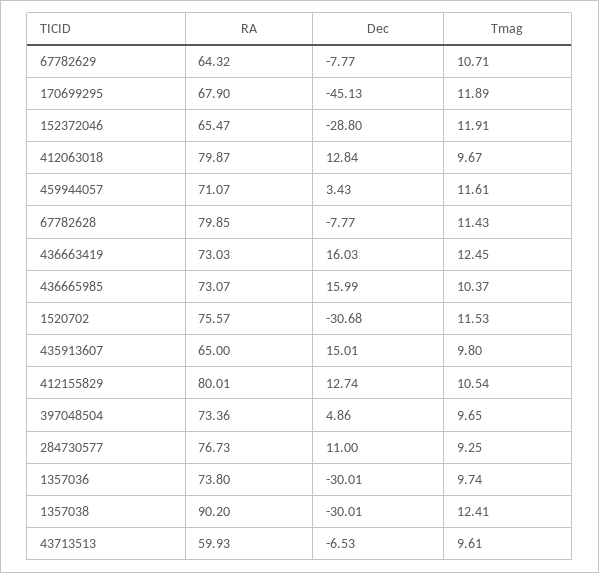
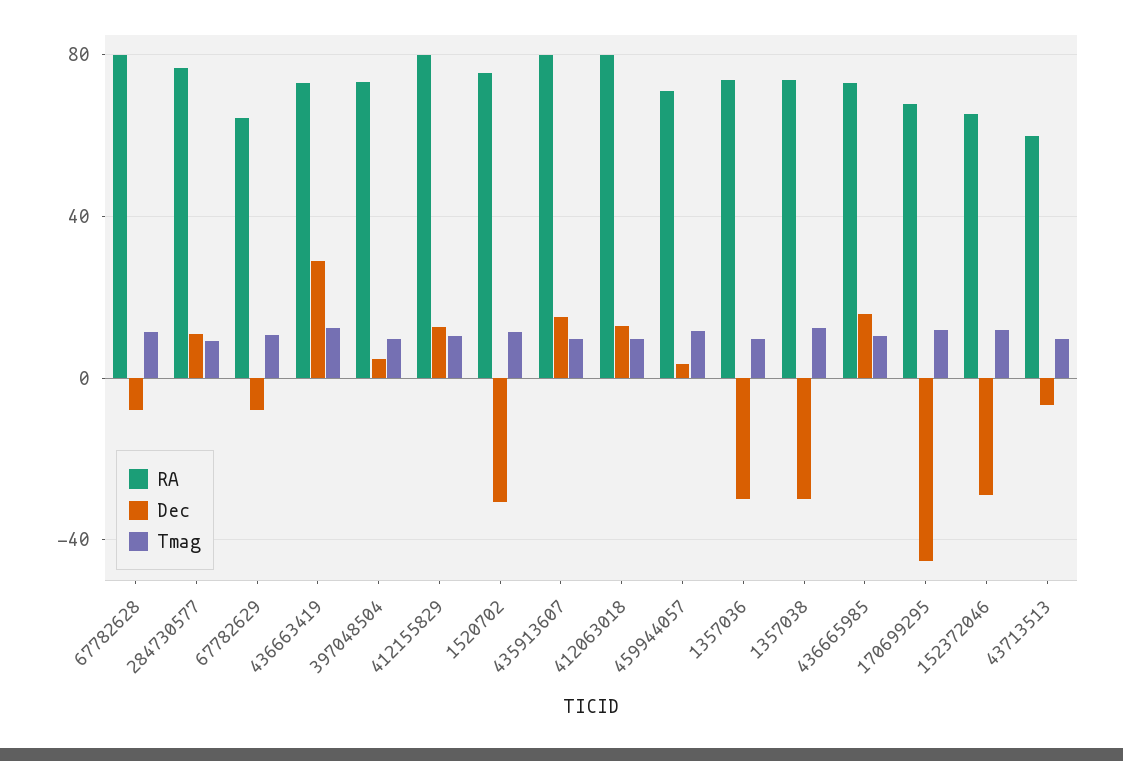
  {
    "RA": {
      "67782629": 64.32,
      "170699295": 67.9,
      "152372046": 65.47,
      "412063018": 79.87,
      "459944057": 71.07,
      "67782628": 79.85,
      "436663419": 73.03,
      "436665985": 73.07,
      "1520702": 75.57,
-     "435913607": 65,
+     "435913607": 80,
      "412155829": 80.01,
      "397048504": 73.36,
      "284730577": 76.73,
      "1357036": 73.8,
-     "1357038": 90.2,
+     "1357038": 75,
      "43713513": 59.93
    },
    "Dec": {
      "67782629": -7.77,
      "170699295": -45.13,
      "152372046": -28.8,
      "412063018": 12.84,
      "459944057": 3.43,
      "67782628": -7.77,
-     "436663419": 16.03,
+     "436663419": 30,
      "436665985": 15.99,
      "1520702": -30.68,
      "435913607": 15.01,
      "412155829": 12.74,
      "397048504": 4.86,
      "284730577": 11,
      "1357036": -30.01,
      "1357038": -30.01,
      "43713513": -6.53
    },
    "Tmag": {
      "67782629": 10.71,
      "170699295": 11.89,
      "152372046": 11.91,
      "412063018": 9.67,
      "459944057": 11.61,
      "67782628": 11.43,
      "436663419": 12.45,
      "436665985": 10.37,
      "1520702": 11.53,
      "435913607": 9.8,
      "412155829": 10.54,
      "397048504": 9.65,
      "284730577": 9.25,
      "1357036": 9.74,
      "1357038": 12.41,
      "43713513": 9.61
    }
  }

